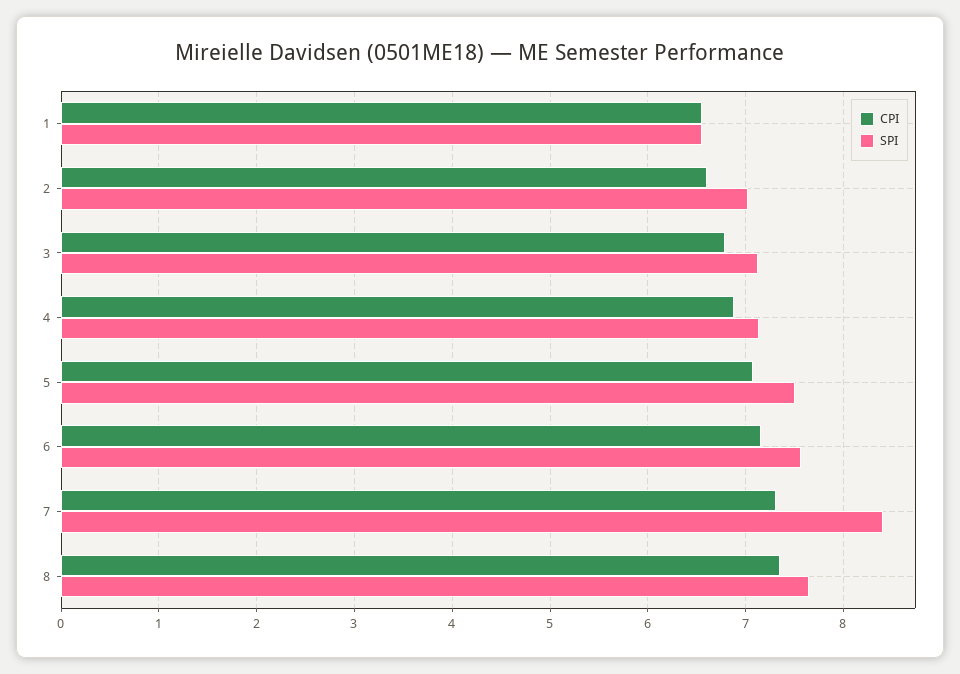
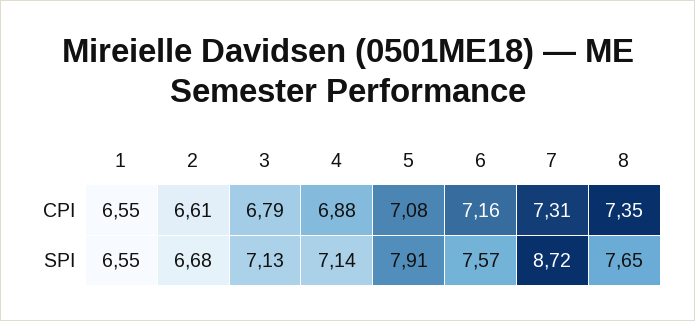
  {
    "CPI": {
      "1": 6.55,
      "2": 6.61,
      "3": 6.79,
      "4": 6.88,
      "5": 7.08,
      "6": 7.16,
      "7": 7.31,
      "8": 7.35
    },
    "SPI": {
      "1": 6.55,
-     "2": 7,
+     "2": 6.68,
      "3": 7.13,
      "4": 7.14,
-     "5": 7.5,
+     "5": 7.91,
      "6": 7.57,
-     "7": 8.4,
+     "7": 8.72,
      "8": 7.65
    }
  }

